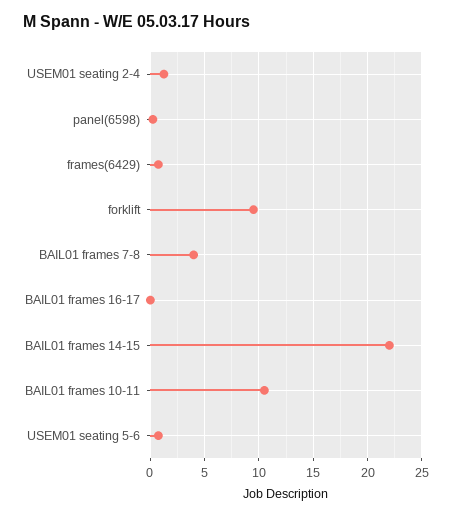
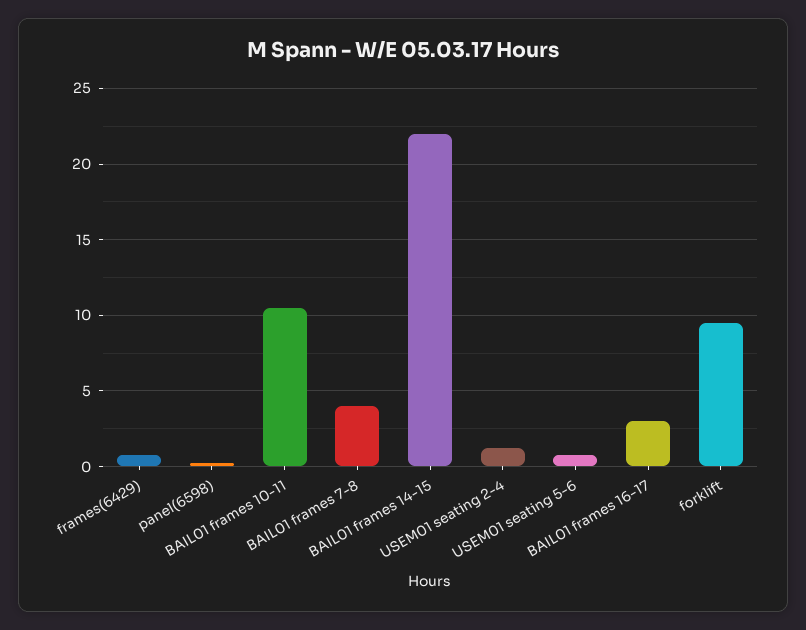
  {
    "USEM01 seating 2-4": 1.5,
    "panel(6598)": 0.5,
    "frames(6429)": 1,
    "forklift": 9.5,
    "BAIL01 frames 7-8": 4,
-   "BAIL01 frames 16-17": 0,
+   "BAIL01 frames 16-17": 3,
    "BAIL01 frames 14-15": 22,
    "BAIL01 frames 10-11": 10.5,
    "USEM01 seating 5-6": 1
  }

